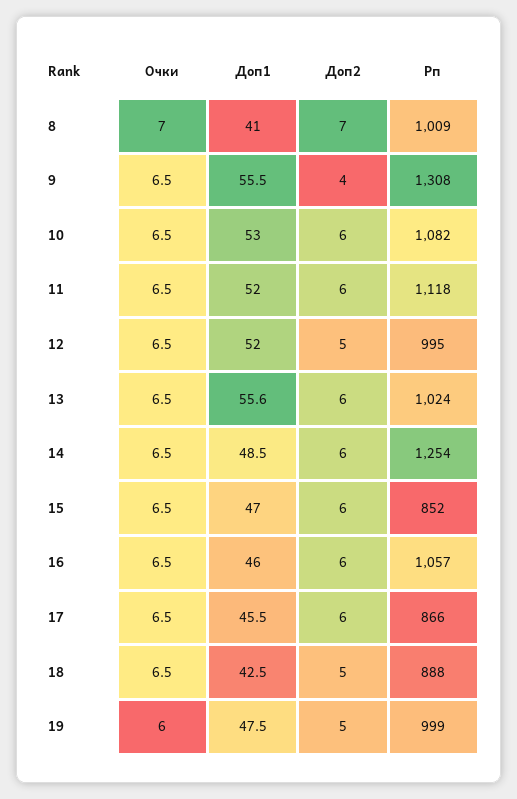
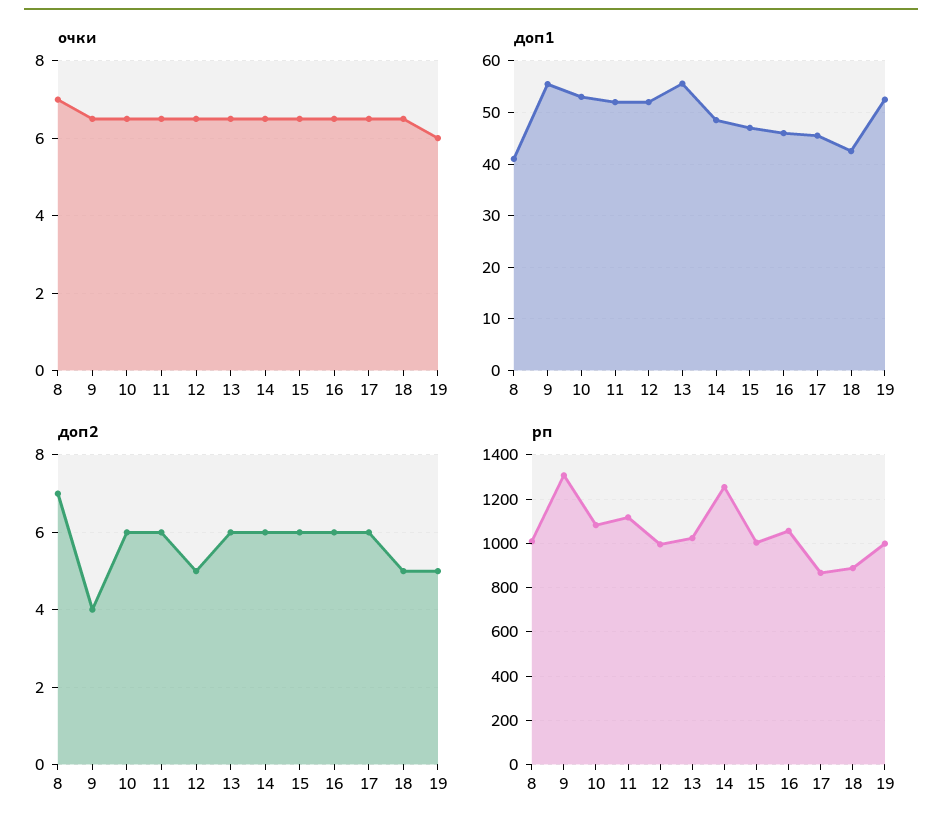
  {
    "Очки": {
      "8": 7,
      "9": 6.5,
      "10": 6.5,
      "11": 6.5,
      "12": 6.5,
      "13": 6.5,
      "14": 6.5,
      "15": 6.5,
      "16": 6.5,
      "17": 6.5,
      "18": 6.5,
      "19": 6
    },
    "Доп1": {
      "8": 41,
      "9": 55.5,
      "10": 53,
      "11": 52,
      "12": 52,
      "13": 55.6,
      "14": 48.5,
      "15": 47,
      "16": 46,
      "17": 45.5,
      "18": 42.5,
-     "19": 47.5
+     "19": 52
    },
    "Доп2": {
      "8": 7,
      "9": 4,
      "10": 6,
      "11": 6,
      "12": 5,
      "13": 6,
      "14": 6,
      "15": 6,
      "16": 6,
      "17": 6,
      "18": 5,
      "19": 5
    },
    "Рп": {
      "8": 1009,
      "9": 1308,
      "10": 1082,
      "11": 1118,
      "12": 995,
      "13": 1024,
      "14": 1254,
-     "15": 852,
+     "15": 1000,
      "16": 1057,
      "17": 866,
      "18": 888,
      "19": 999
    }
  }

